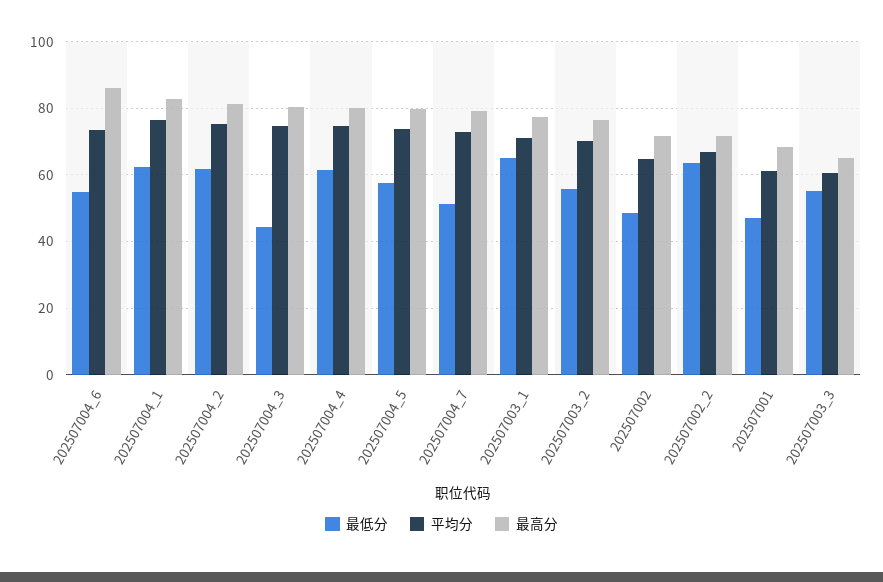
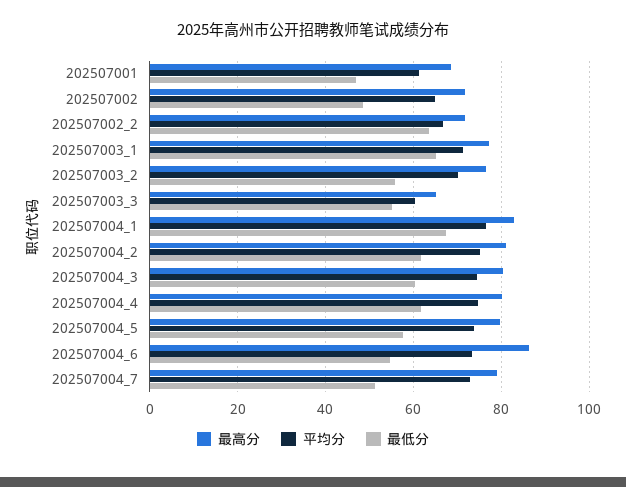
  {
    "最低分": {
      "202507004_6": 54,
-     "202507004_1": 62,
+     "202507004_1": 68,
      "202507004_2": 62,
-     "202507004_3": 44,
+     "202507004_3": 60,
      "202507004_4": 62,
      "202507004_5": 58,
      "202507004_7": 52,
      "202507003_1": 66,
      "202507003_2": 56,
      "202507002": 48,
      "202507002_2": 64,
      "202507001": 48,
      "202507003_3": 56
    },
    "平均分": {
      "202507004_6": 74,
      "202507004_1": 76,
      "202507004_2": 76,
      "202507004_3": 74,
      "202507004_4": 74,
      "202507004_5": 74,
      "202507004_7": 72,
      "202507003_1": 72,
      "202507003_2": 70,
      "202507002": 64,
      "202507002_2": 66,
      "202507001": 62,
      "202507003_3": 60
    },
    "最高分": {
      "202507004_6": 86,
      "202507004_1": 82,
      "202507004_2": 82,
      "202507004_3": 80,
      "202507004_4": 80,
      "202507004_5": 80,
      "202507004_7": 80,
      "202507003_1": 78,
      "202507003_2": 76,
      "202507002": 72,
      "202507002_2": 72,
      "202507001": 68,
      "202507003_3": 66
    }
  }

